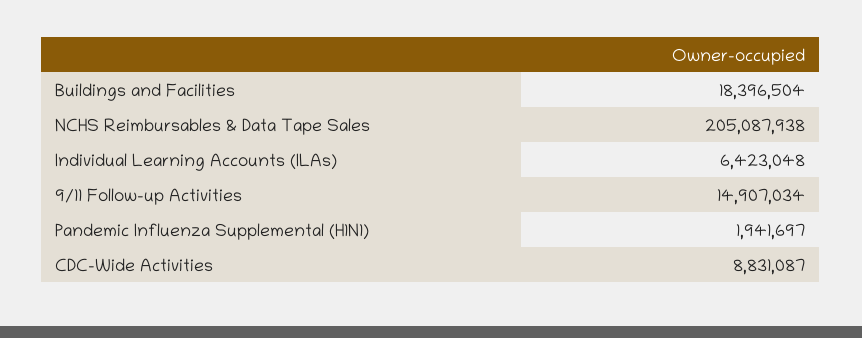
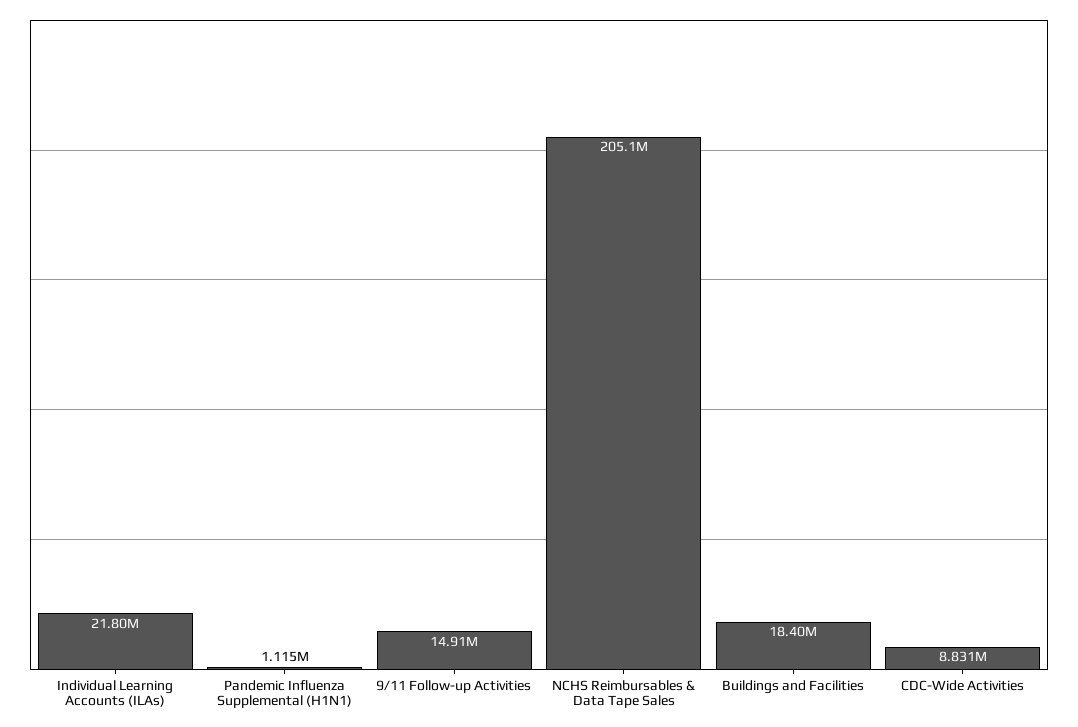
  {
    "Buildings and Facilities": 18396504,
    "NCHS Reimbursables & Data Tape Sales": 205087938,
-   "Individual Learning Accounts (ILAs)": 6423048,
+   "Individual Learning Accounts (ILAs)": 21800000,
    "9/11 Follow-up Activities": 14907034,
-   "Pandemic Influenza Supplemental (H1N1)": 1941697,
+   "Pandemic Influenza Supplemental (H1N1)": 1115000,
    "CDC-Wide Activities": 8831087
  }

